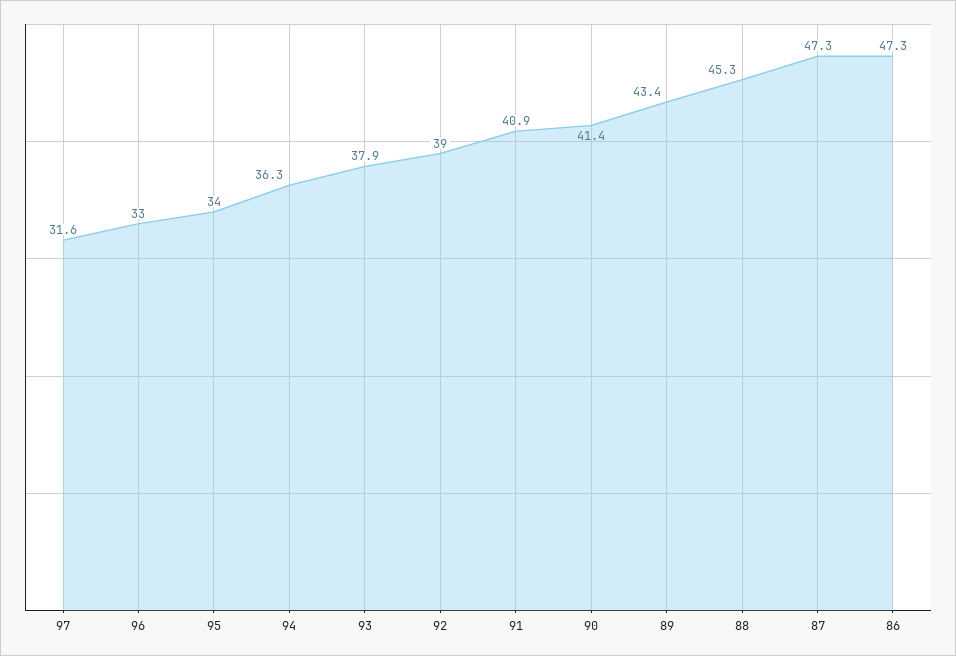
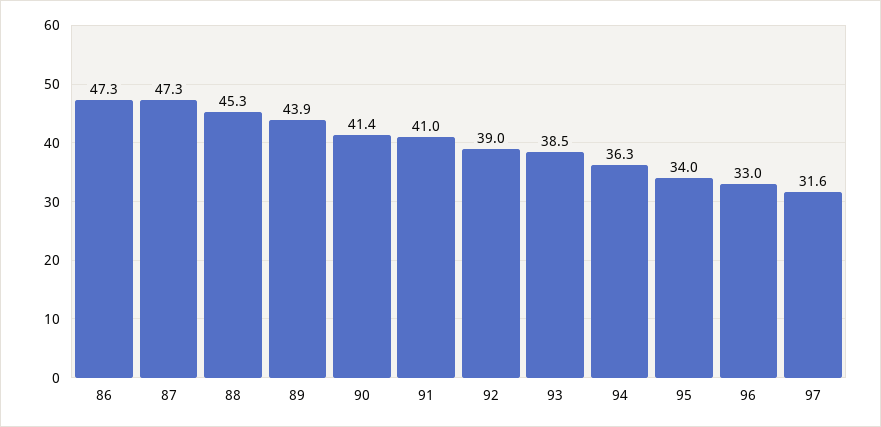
  {
    "97": 31.6,
    "96": 33,
    "95": 34,
    "94": 36.3,
-   "93": 37.9,
+   "93": 38.5,
    "92": 39,
-   "91": 40.9,
+   "91": 41,
    "90": 41.4,
-   "89": 43.4,
+   "89": 43.9,
    "88": 45.3,
    "87": 47.3,
    "86": 47.3
  }

